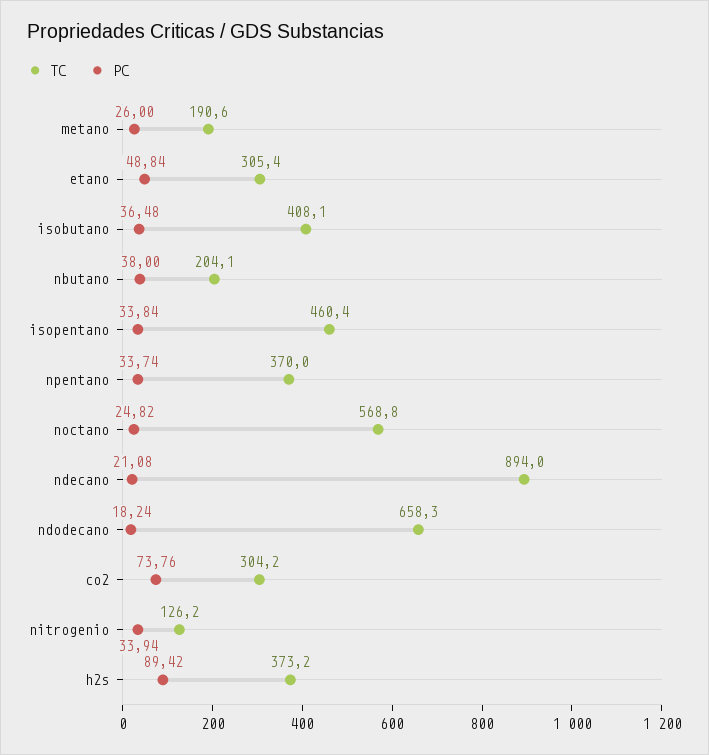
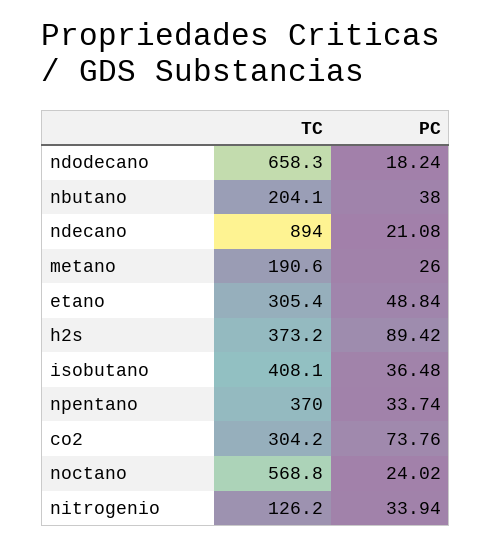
  {
    "TC": {
      "metano": 190.6,
      "etano": 305.4,
      "isobutano": 408.1,
      "nbutano": 204.1,
-     "isopentano": 460.4,
      "npentano": 370,
      "noctano": 568.8,
      "ndecano": 894,
      "ndodecano": 658.3,
      "co2": 304.2,
      "nitrogenio": 126.2,
      "h2s": 373.2
    },
    "PC": {
      "metano": 26,
      "etano": 48.84,
      "isobutano": 36.48,
      "nbutano": 38,
-     "isopentano": 33.84,
      "npentano": 33.74,
-     "noctano": 24.82,
+     "noctano": 24.02,
      "ndecano": 21.08,
      "ndodecano": 18.24,
      "co2": 73.76,
      "nitrogenio": 33.94,
      "h2s": 89.42
    }
  }

